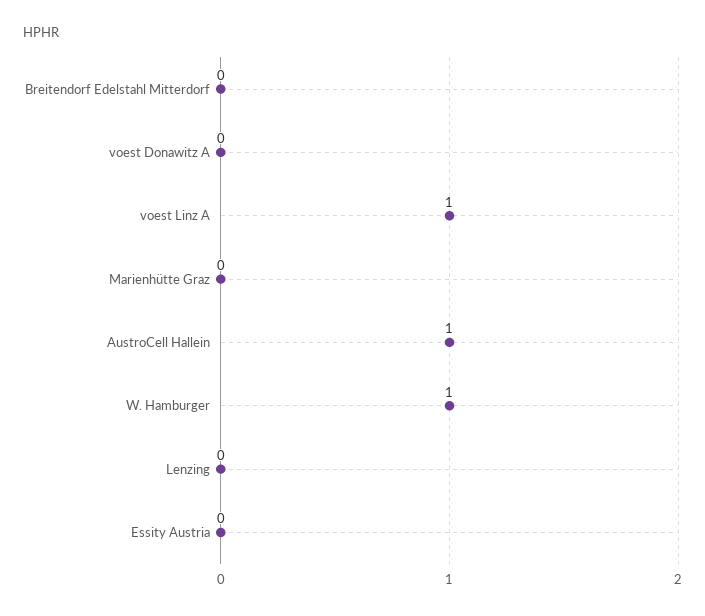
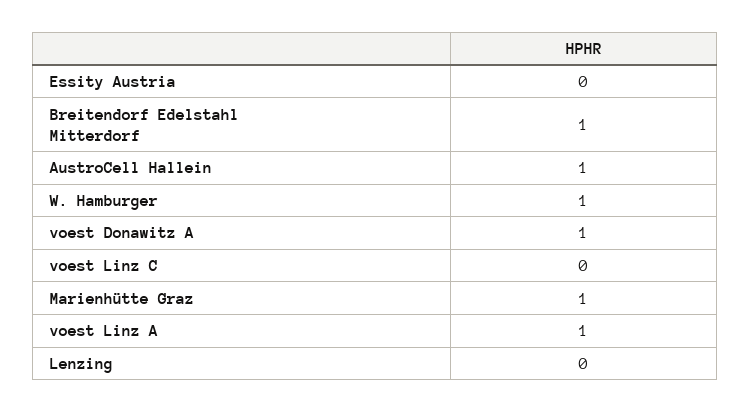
  {
-   "Breitendorf Edelstahl Mitterdorf": 0,
+   "Breitendorf Edelstahl Mitterdorf": 1,
-   "voest Donawitz A": 0,
+   "voest Donawitz A": 1,
    "voest Linz A": 1,
-   "Marienhütte Graz": 0,
+   "Marienhütte Graz": 1,
    "AustroCell Hallein": 1,
    "W. Hamburger": 1,
    "Lenzing": 0,
-   "Essity Austria": 0
+   "Essity Austria": 0,
+   "voest Linz C": 0
  }

